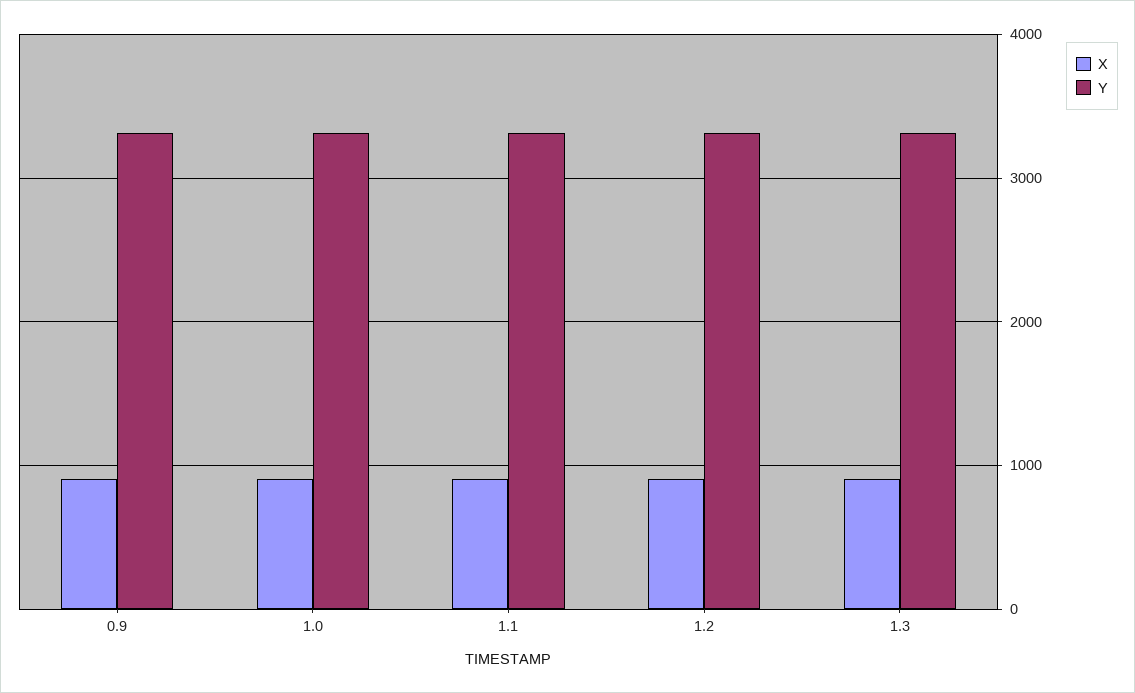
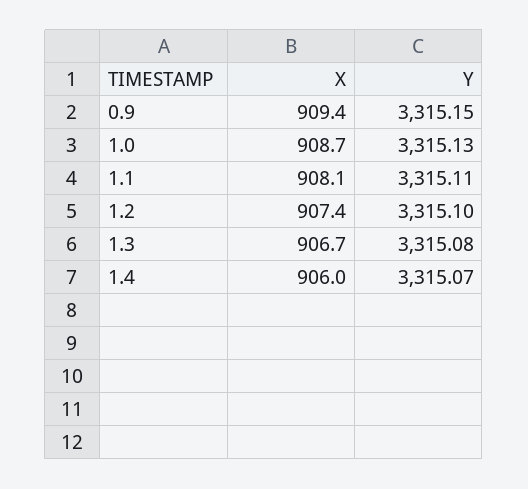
  {
    "X": {
      "0.9": 909.4,
      "1.0": 908.7,
      "1.1": 908.1,
      "1.2": 907.4,
-     "1.3": 906.7
+     "1.3": 906.7,
+     "1.4": 906
    },
    "Y": {
      "0.9": 3315.15,
      "1.0": 3315.13,
      "1.1": 3315.11,
      "1.2": 3315.1,
-     "1.3": 3315.08
+     "1.3": 3315.08,
+     "1.4": 3315.07
    }
  }

